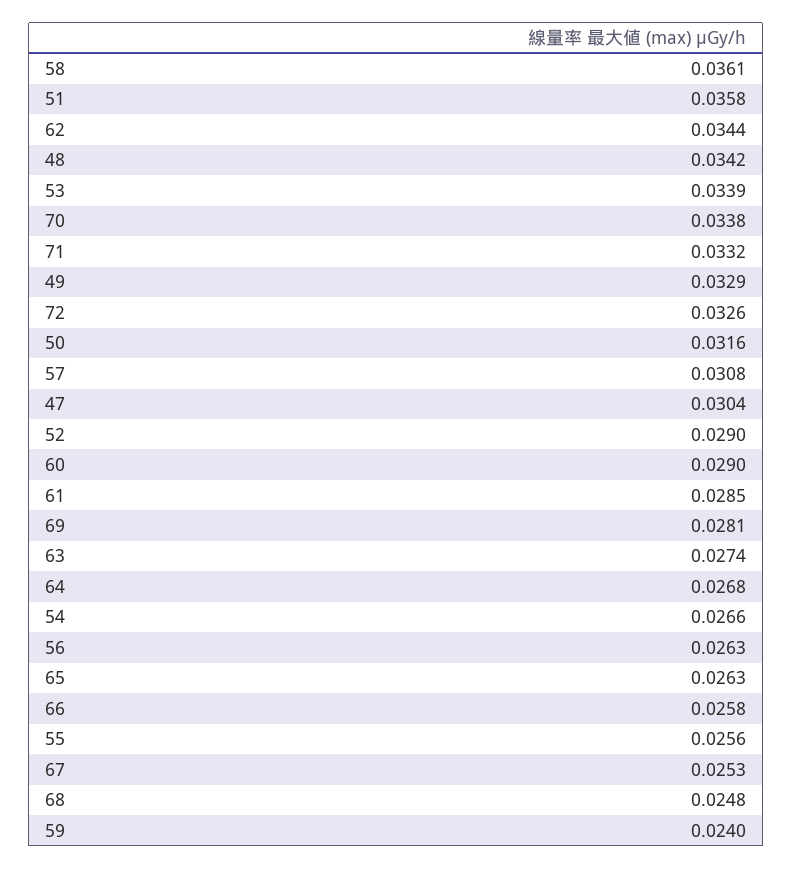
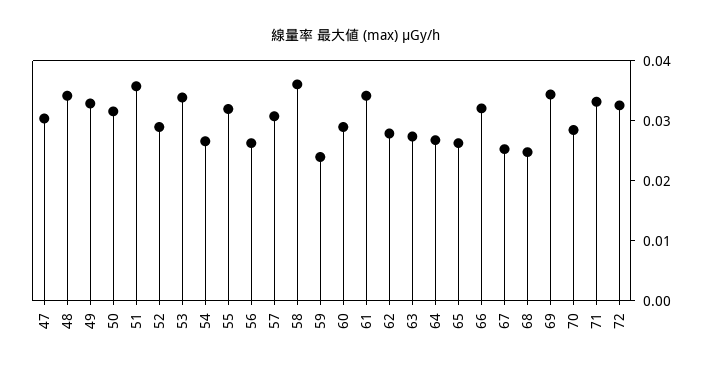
  {
    "58": 0.0361,
    "51": 0.0358,
-   "62": 0.0344,
+   "62": 0.028,
    "48": 0.0342,
    "53": 0.0339,
-   "70": 0.0338,
+   "70": 0.028,
    "71": 0.0332,
    "49": 0.0329,
    "72": 0.0326,
    "50": 0.0316,
    "57": 0.0308,
    "47": 0.0304,
    "52": 0.029,
    "60": 0.029,
-   "61": 0.0285,
+   "61": 0.034,
-   "69": 0.0281,
+   "69": 0.034,
    "63": 0.0274,
    "64": 0.0268,
    "54": 0.0266,
    "56": 0.0263,
    "65": 0.0263,
-   "66": 0.0258,
+   "66": 0.032,
-   "55": 0.0256,
+   "55": 0.032,
    "67": 0.0253,
    "68": 0.0248,
    "59": 0.024
  }

